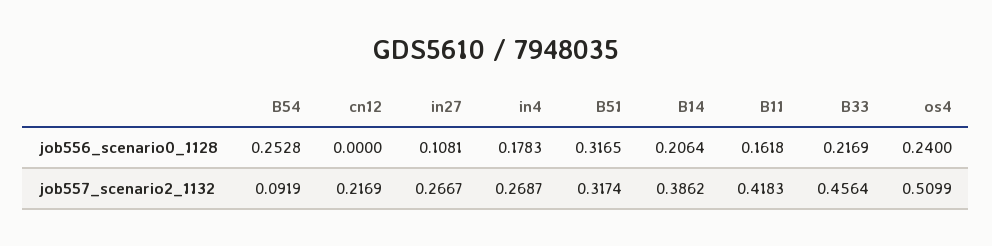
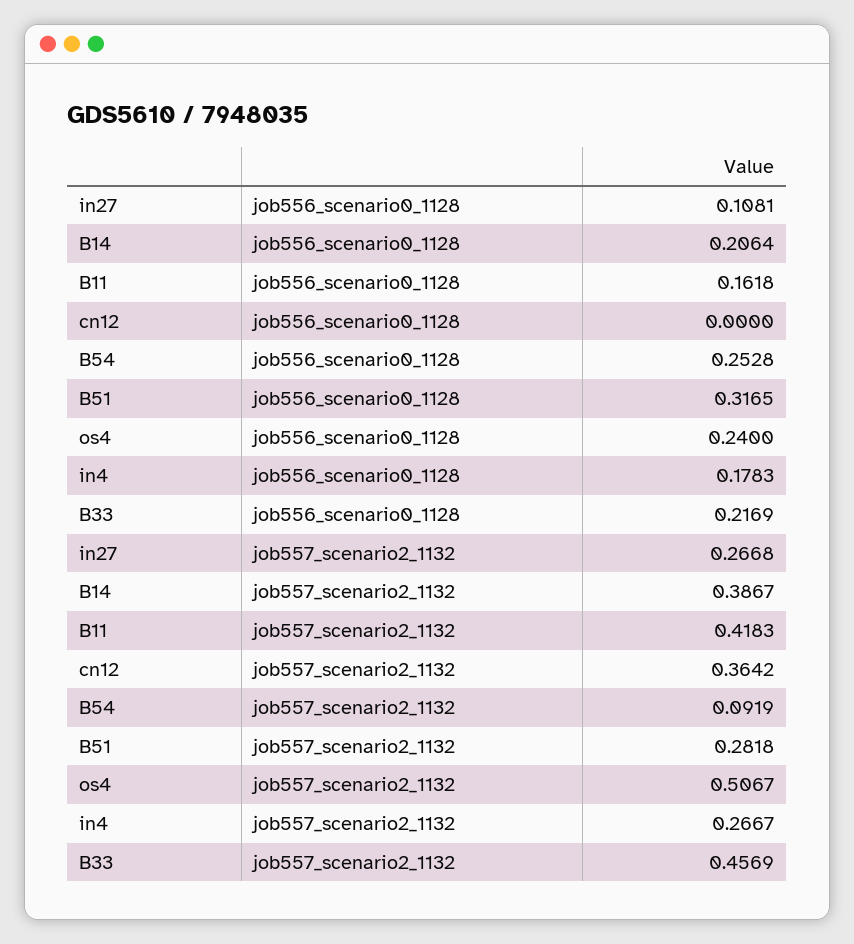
  {
    "B54": {
      "job556_scenario0_1128": 0.2528,
      "job557_scenario2_1132": 0.0919
    },
    "cn12": {
      "job556_scenario0_1128": 0,
-     "job557_scenario2_1132": 0.2169
+     "job557_scenario2_1132": 0.3642
    },
    "in27": {
      "job556_scenario0_1128": 0.1081,
-     "job557_scenario2_1132": 0.2667
+     "job557_scenario2_1132": 0.2668
    },
    "in4": {
      "job556_scenario0_1128": 0.1783,
-     "job557_scenario2_1132": 0.2687
+     "job557_scenario2_1132": 0.2667
    },
    "B51": {
      "job556_scenario0_1128": 0.3165,
-     "job557_scenario2_1132": 0.3174
+     "job557_scenario2_1132": 0.2818
    },
    "B14": {
      "job556_scenario0_1128": 0.2064,
-     "job557_scenario2_1132": 0.3862
+     "job557_scenario2_1132": 0.3867
    },
    "B11": {
      "job556_scenario0_1128": 0.1618,
      "job557_scenario2_1132": 0.4183
    },
    "B33": {
      "job556_scenario0_1128": 0.2169,
-     "job557_scenario2_1132": 0.4564
+     "job557_scenario2_1132": 0.4569
    },
    "os4": {
      "job556_scenario0_1128": 0.24,
-     "job557_scenario2_1132": 0.5099
+     "job557_scenario2_1132": 0.5067
    }
  }

